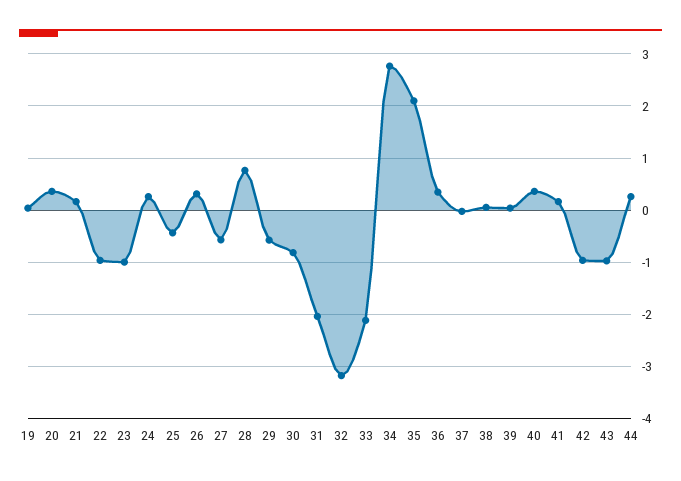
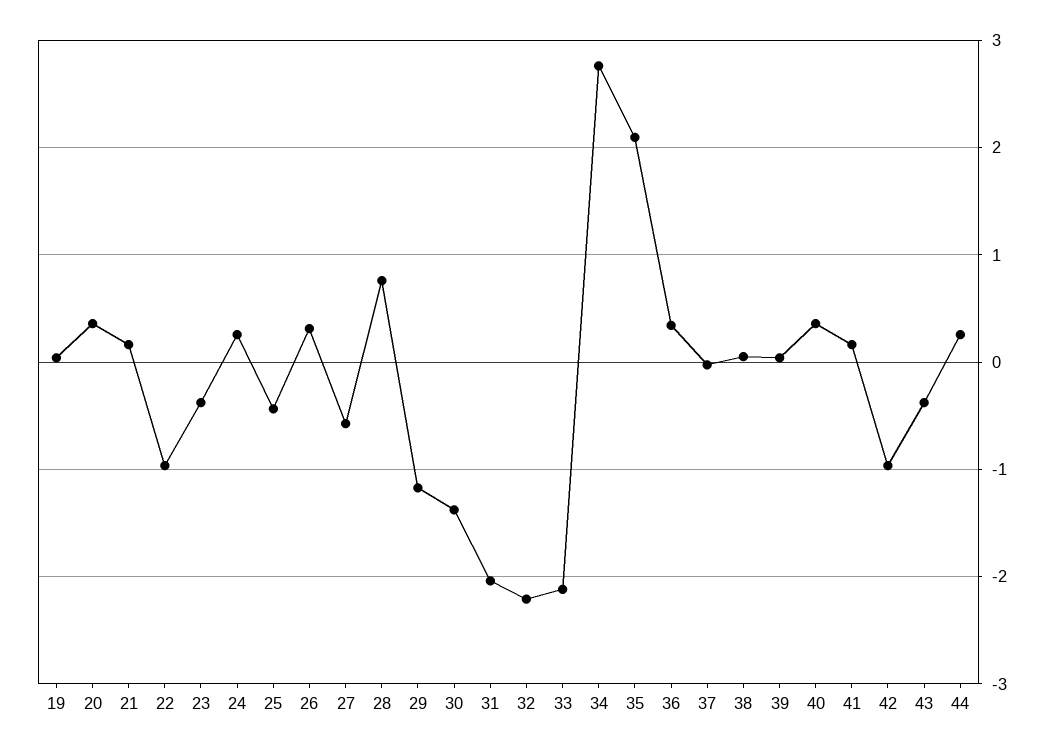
  {
    "19": 0,
    "20": 0.4,
    "21": 0.2,
    "22": -1,
-   "23": -1,
+   "23": -0.4,
    "24": 0.3,
    "25": -0.4,
    "26": 0.3,
    "27": -0.6,
    "28": 0.8,
-   "29": -0.6,
+   "29": -1.2,
-   "30": -0.8,
+   "30": -1.4,
    "31": -2,
-   "32": -3.2,
+   "32": -2.2,
    "33": -2.1,
    "34": 2.8,
    "35": 2.1,
    "36": 0.3,
    "37": 0,
    "38": 0.1,
    "39": 0,
    "40": 0.4,
    "41": 0.2,
    "42": -1,
-   "43": -1,
+   "43": -0.4,
    "44": 0.3
  }

